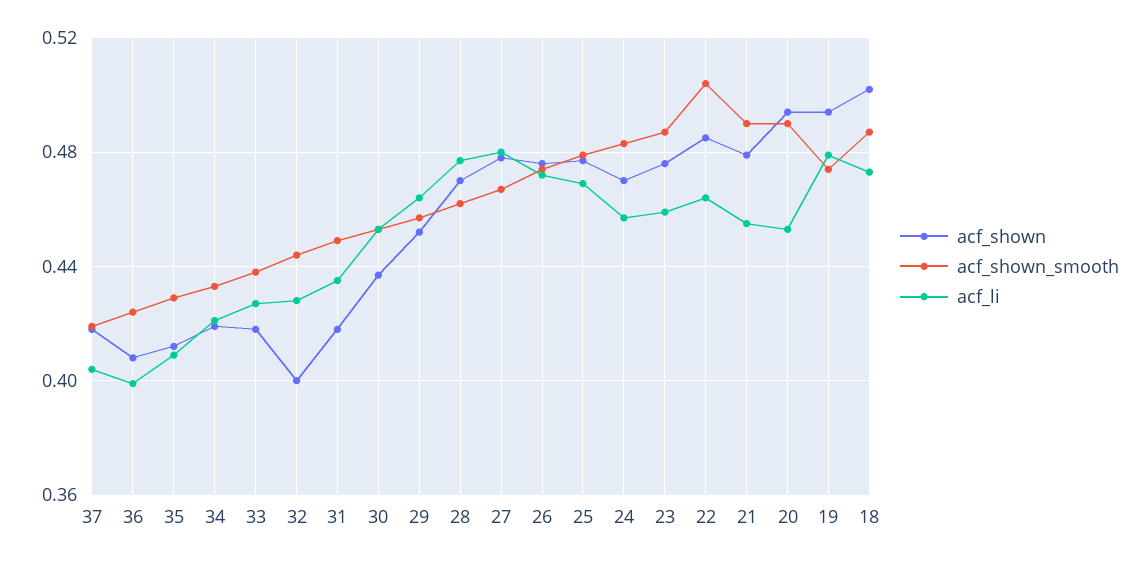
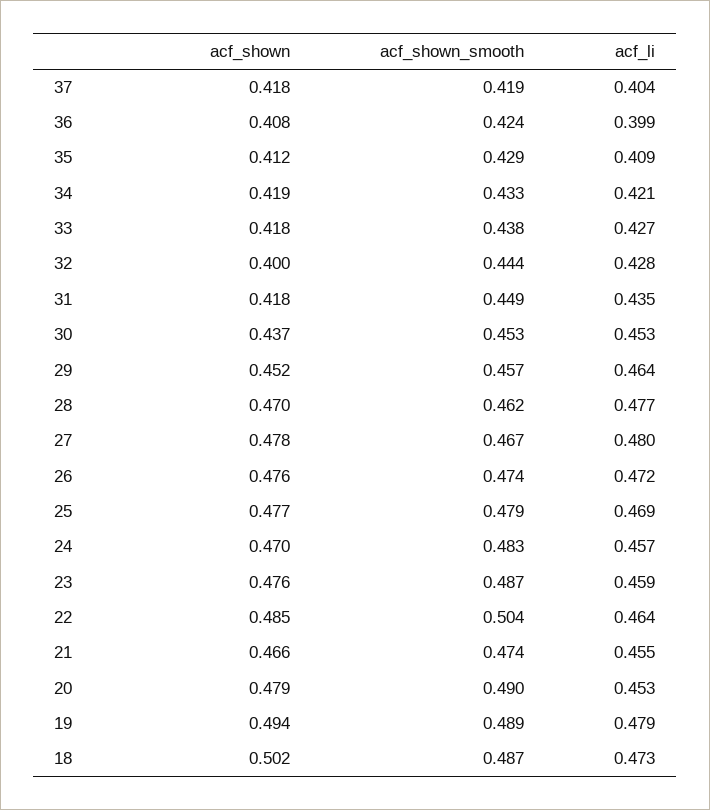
  {
    "acf_shown": {
      "37": 0.418,
      "36": 0.408,
      "35": 0.412,
      "34": 0.419,
      "33": 0.418,
      "32": 0.4,
      "31": 0.418,
      "30": 0.437,
      "29": 0.452,
      "28": 0.47,
      "27": 0.478,
      "26": 0.476,
      "25": 0.477,
      "24": 0.47,
      "23": 0.476,
      "22": 0.485,
-     "21": 0.48,
+     "21": 0.466,
-     "20": 0.495,
+     "20": 0.479,
      "19": 0.494,
      "18": 0.502
    },
    "acf_shown_smooth": {
      "37": 0.419,
      "36": 0.424,
      "35": 0.429,
      "34": 0.433,
      "33": 0.438,
      "32": 0.444,
      "31": 0.449,
      "30": 0.453,
      "29": 0.457,
      "28": 0.462,
      "27": 0.467,
      "26": 0.474,
      "25": 0.479,
      "24": 0.483,
      "23": 0.487,
      "22": 0.504,
-     "21": 0.49,
+     "21": 0.474,
      "20": 0.49,
-     "19": 0.475,
+     "19": 0.489,
      "18": 0.487
    },
    "acf_li": {
      "37": 0.404,
      "36": 0.399,
      "35": 0.409,
      "34": 0.421,
      "33": 0.427,
      "32": 0.428,
      "31": 0.435,
      "30": 0.453,
      "29": 0.464,
      "28": 0.477,
      "27": 0.48,
      "26": 0.472,
      "25": 0.469,
      "24": 0.457,
      "23": 0.459,
      "22": 0.464,
      "21": 0.455,
      "20": 0.453,
      "19": 0.479,
      "18": 0.473
    }
  }

